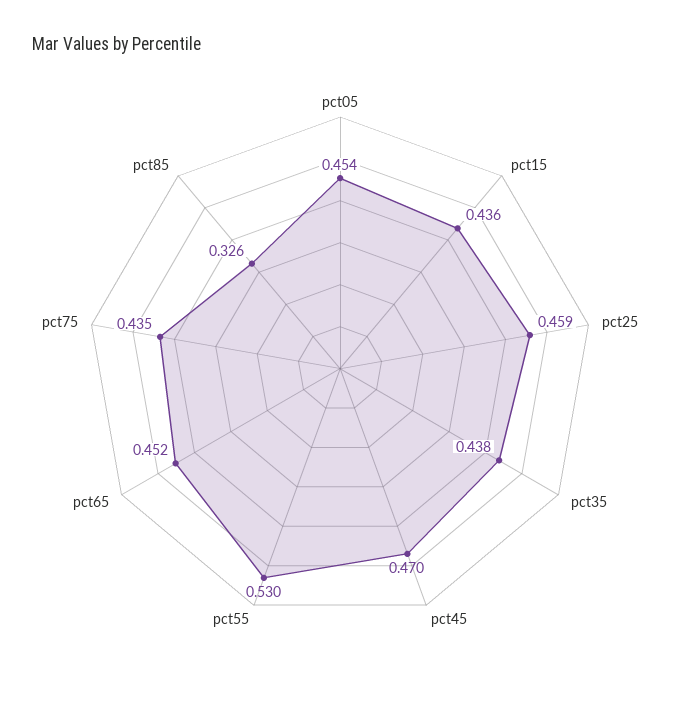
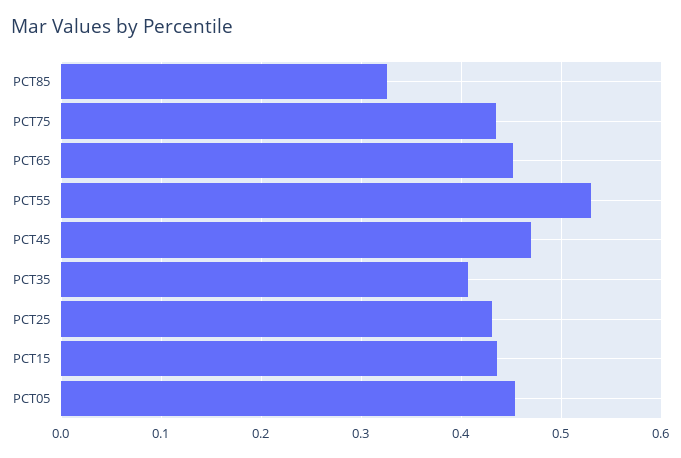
  {
    "pct05": 0.454,
    "pct15": 0.436,
-   "pct25": 0.459,
+   "pct25": 0.43,
-   "pct35": 0.438,
+   "pct35": 0.41,
    "pct45": 0.47,
    "pct55": 0.53,
    "pct65": 0.452,
    "pct75": 0.435,
    "pct85": 0.326
  }

